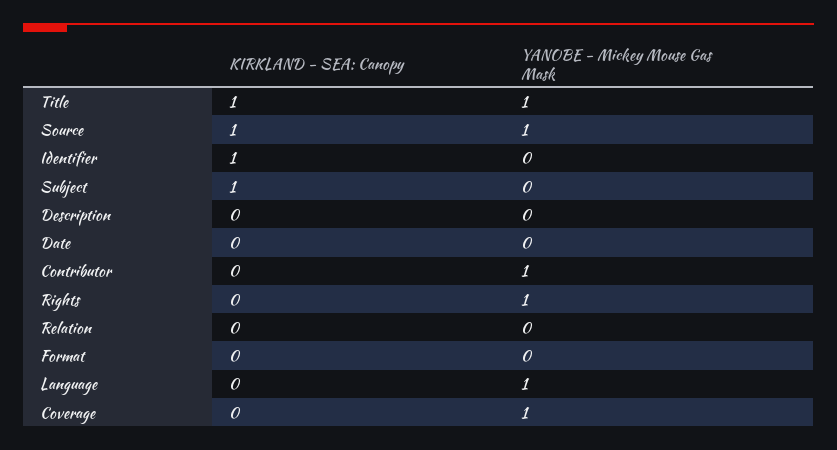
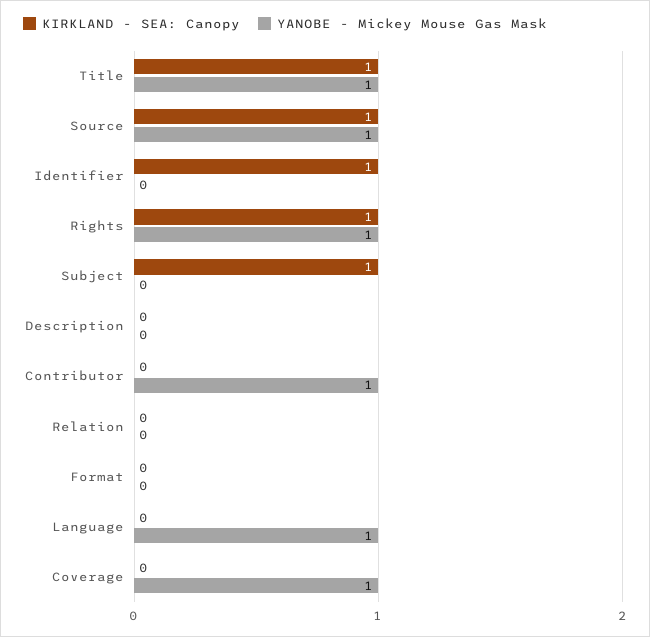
  {
    "KIRKLAND - SEA: Canopy": {
      "Title": 1,
      "Source": 1,
      "Identifier": 1,
      "Subject": 1,
      "Description": 0,
-     "Date": 0,
      "Contributor": 0,
-     "Rights": 0,
+     "Rights": 1,
      "Relation": 0,
      "Format": 0,
      "Language": 0,
      "Coverage": 0
    },
    "YANOBE - Mickey Mouse Gas Mask": {
      "Title": 1,
      "Source": 1,
      "Identifier": 0,
      "Subject": 0,
      "Description": 0,
-     "Date": 0,
      "Contributor": 1,
      "Rights": 1,
      "Relation": 0,
      "Format": 0,
      "Language": 1,
      "Coverage": 1
    }
  }

